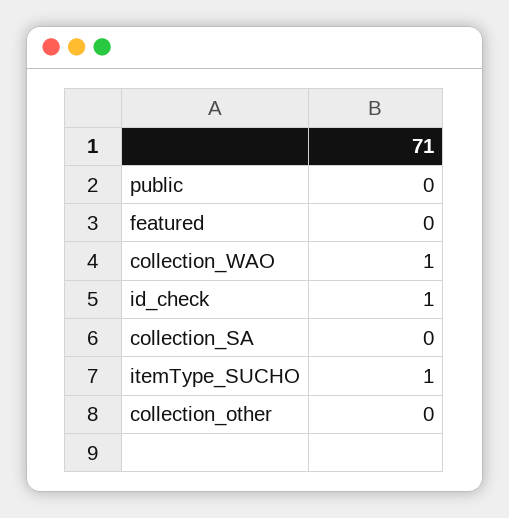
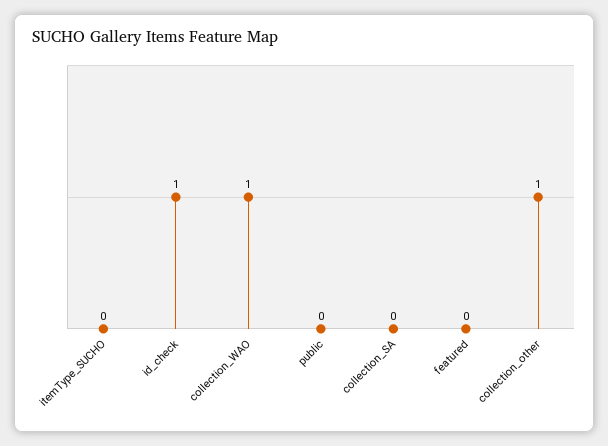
  {
    "public": 0,
    "featured": 0,
    "collection_WAO": 1,
    "id_check": 1,
    "collection_SA": 0,
-   "itemType_SUCHO": 1,
+   "itemType_SUCHO": 0,
-   "collection_other": 0
+   "collection_other": 1
  }

